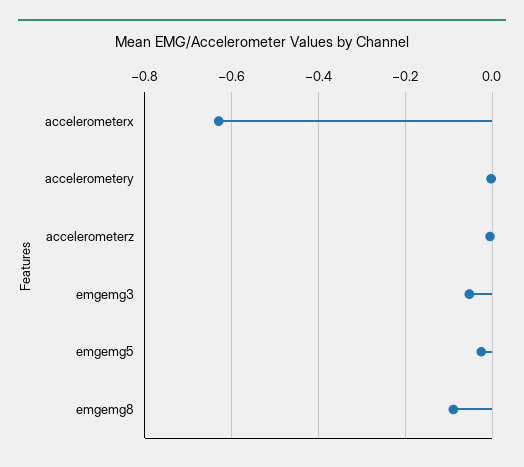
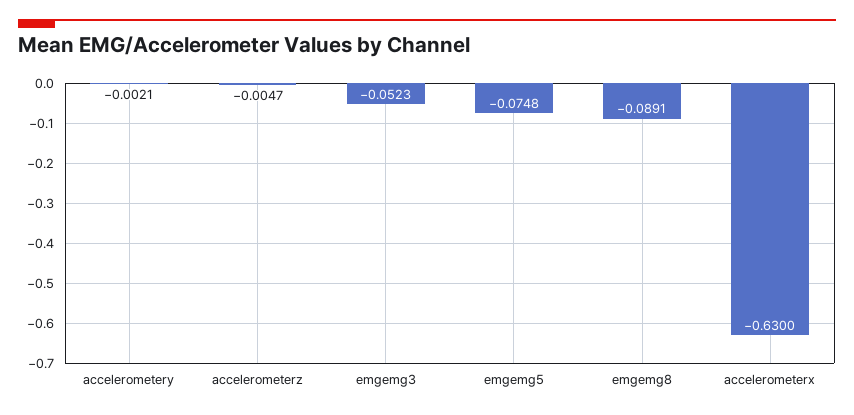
  {
    "accelerometerx": -0.63,
    "accelerometery": -0.0021,
    "accelerometerz": -0.0047,
    "emgemg3": -0.0523,
-   "emgemg5": -0.02,
+   "emgemg5": -0.0748,
    "emgemg8": -0.0891
  }

